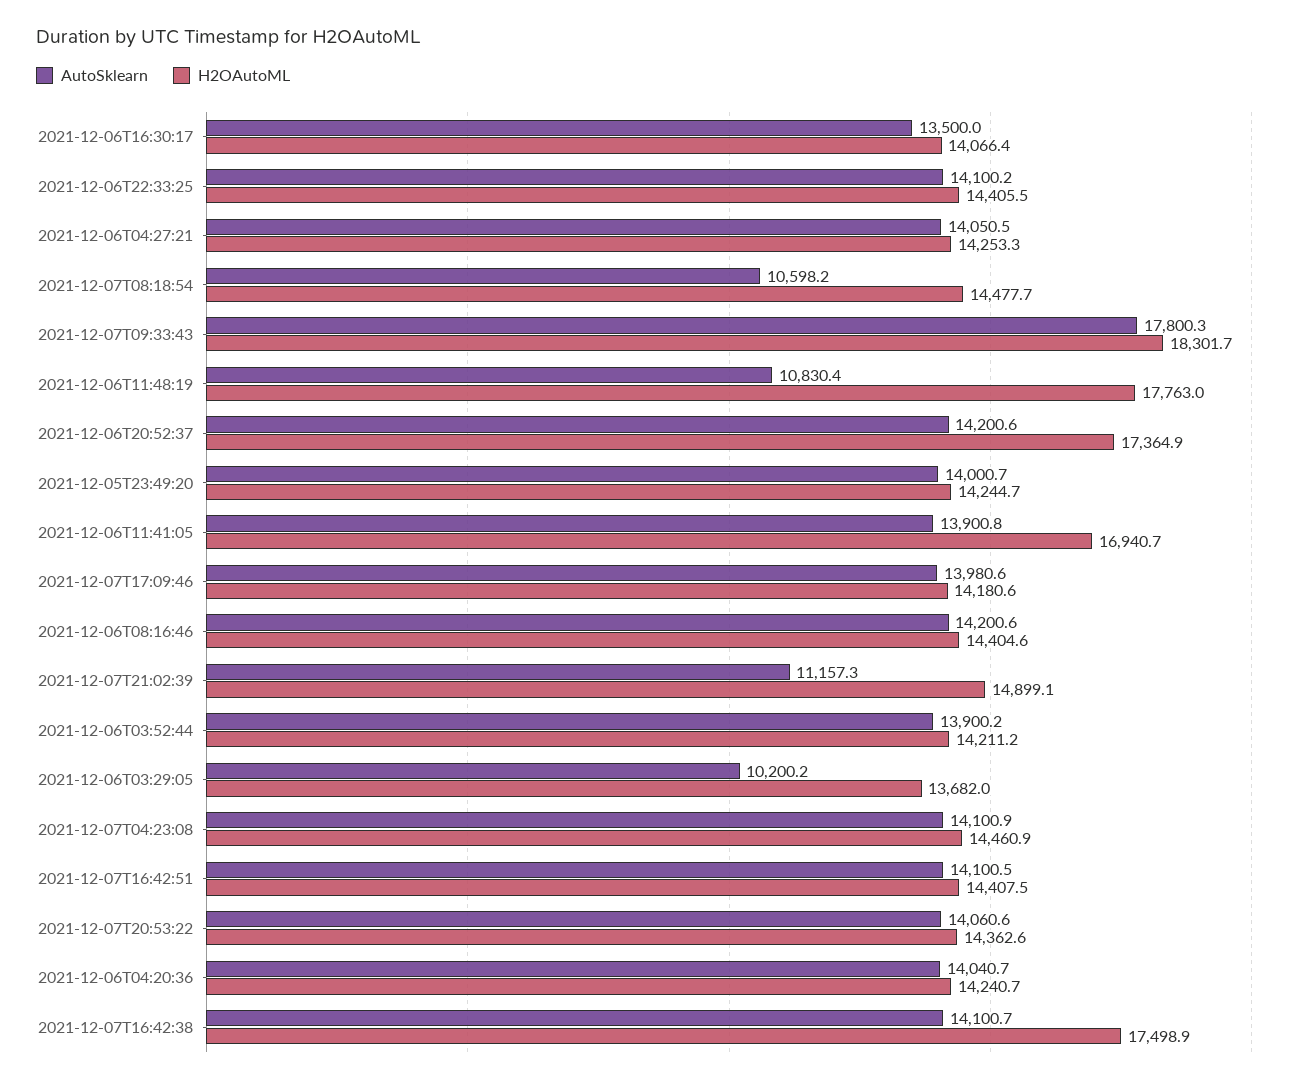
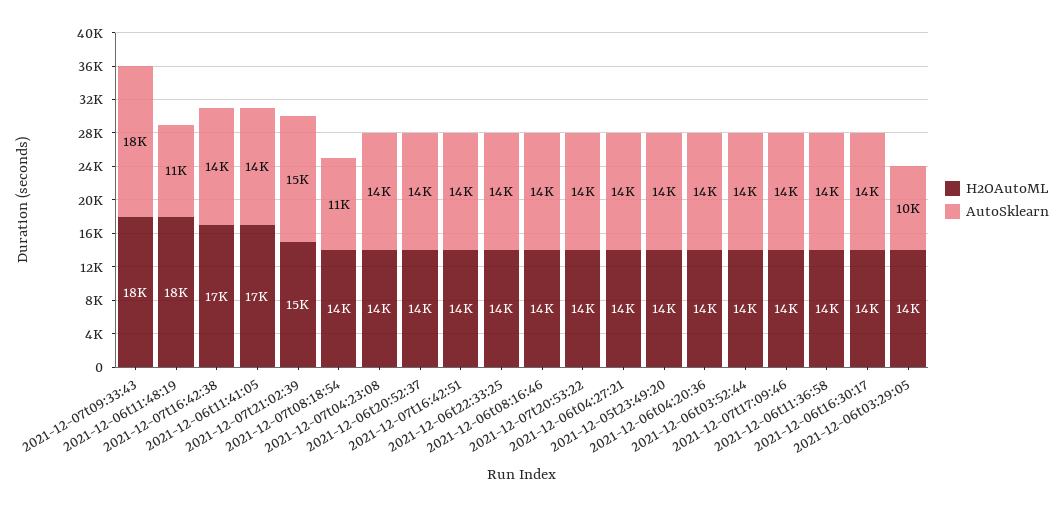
  {
    "AutoSklearn": {
      "2021-12-06T16:30:17": 13500,
      "2021-12-06T22:33:25": 14100.2,
      "2021-12-06T04:27:21": 14050.5,
      "2021-12-07T08:18:54": 10598.2,
      "2021-12-07T09:33:43": 17800.3,
      "2021-12-06T11:48:19": 10830.4,
      "2021-12-06T20:52:37": 14200.6,
      "2021-12-05T23:49:20": 14000.7,
      "2021-12-06T11:41:05": 13900.8,
      "2021-12-07T17:09:46": 13980.6,
      "2021-12-06T08:16:46": 14200.6,
-     "2021-12-07T21:02:39": 11157.3,
+     "2021-12-07T21:02:39": 15000,
      "2021-12-06T03:52:44": 13900.2,
      "2021-12-06T03:29:05": 10200.2,
      "2021-12-07T04:23:08": 14100.9,
      "2021-12-07T16:42:51": 14100.5,
      "2021-12-07T20:53:22": 14060.6,
      "2021-12-06T04:20:36": 14040.7,
-     "2021-12-07T16:42:38": 14100.7
+     "2021-12-07T16:42:38": 14100.7,
+     "2021-12-06t11:36:58": 14000
    },
    "H2OAutoML": {
      "2021-12-06T16:30:17": 14066.4,
      "2021-12-06T22:33:25": 14405.5,
      "2021-12-06T04:27:21": 14253.3,
      "2021-12-07T08:18:54": 14477.7,
      "2021-12-07T09:33:43": 18301.7,
      "2021-12-06T11:48:19": 17763,
-     "2021-12-06T20:52:37": 17364.9,
+     "2021-12-06T20:52:37": 14000,
      "2021-12-05T23:49:20": 14244.7,
      "2021-12-06T11:41:05": 16940.7,
      "2021-12-07T17:09:46": 14180.6,
      "2021-12-06T08:16:46": 14404.6,
      "2021-12-07T21:02:39": 14899.1,
      "2021-12-06T03:52:44": 14211.2,
      "2021-12-06T03:29:05": 13682,
      "2021-12-07T04:23:08": 14460.9,
      "2021-12-07T16:42:51": 14407.5,
      "2021-12-07T20:53:22": 14362.6,
      "2021-12-06T04:20:36": 14240.7,
-     "2021-12-07T16:42:38": 17498.9
+     "2021-12-07T16:42:38": 17498.9,
+     "2021-12-06t11:36:58": 14000
    }
  }

